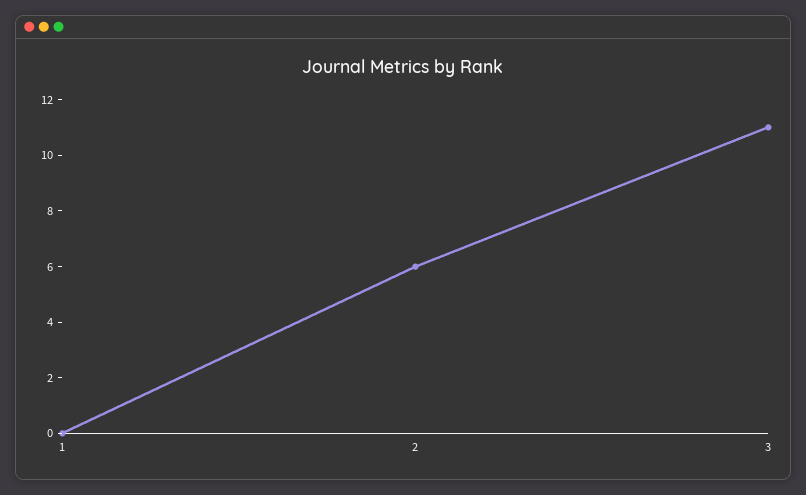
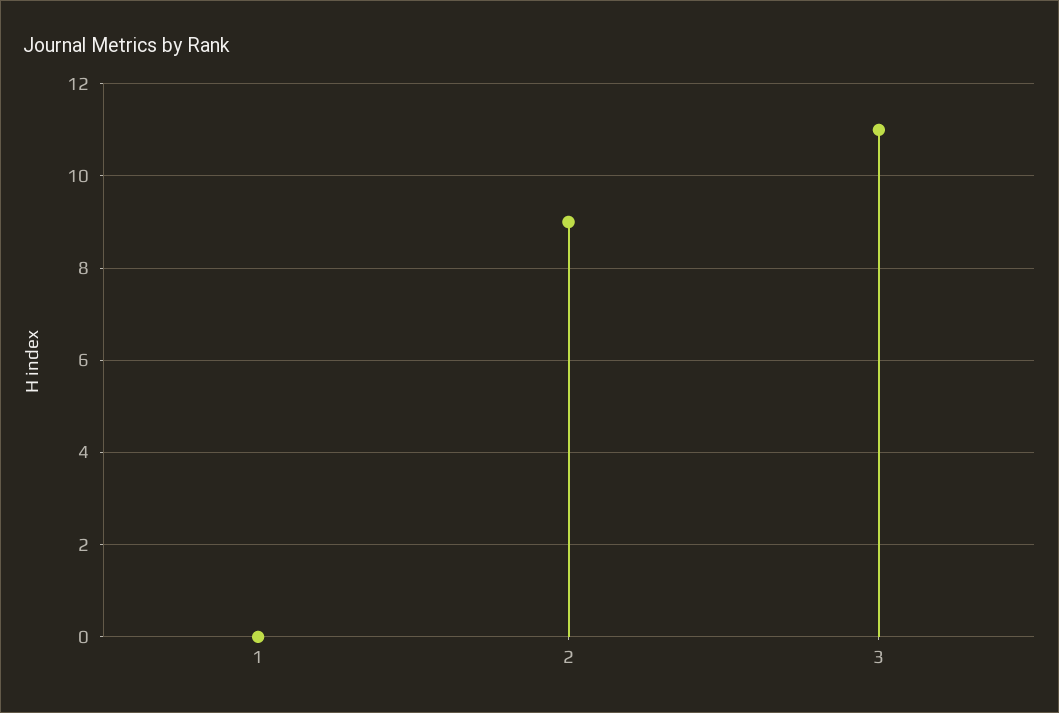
  {
    "1": 0,
-   "2": 6,
+   "2": 9,
    "3": 11
  }

